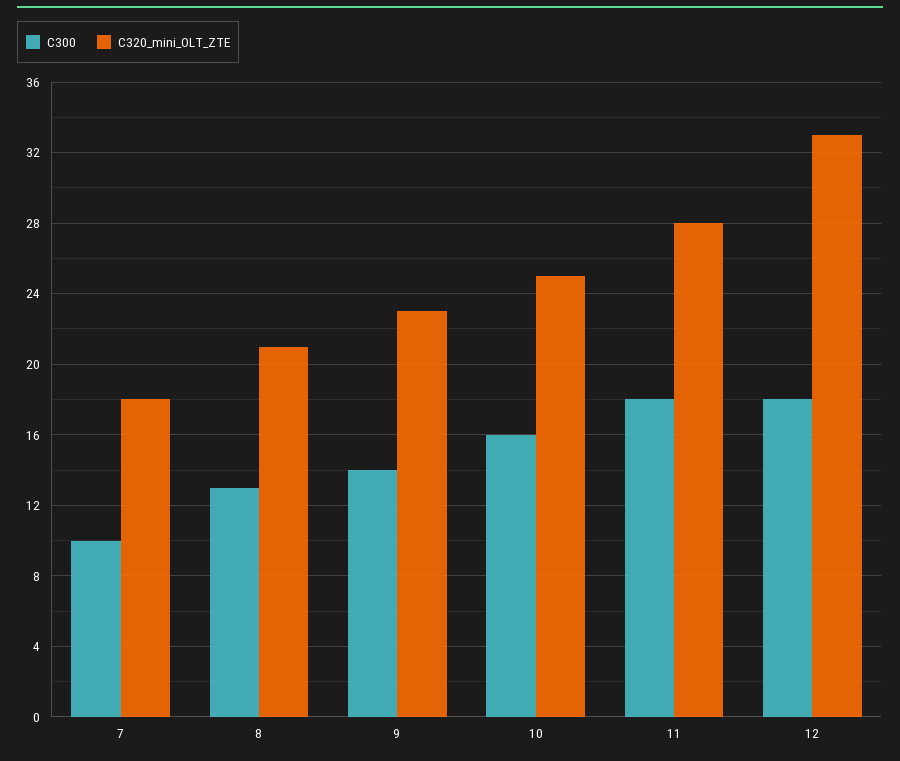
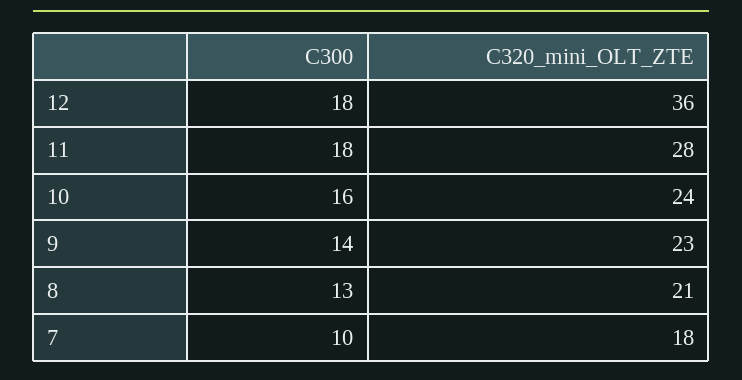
  {
    "C300": {
      "7": 10,
      "8": 13,
      "9": 14,
      "10": 16,
      "11": 18,
      "12": 18
    },
    "C320_mini_OLT_ZTE": {
      "7": 18,
      "8": 21,
      "9": 23,
-     "10": 25,
+     "10": 24,
      "11": 28,
-     "12": 33
+     "12": 36
    }
  }

